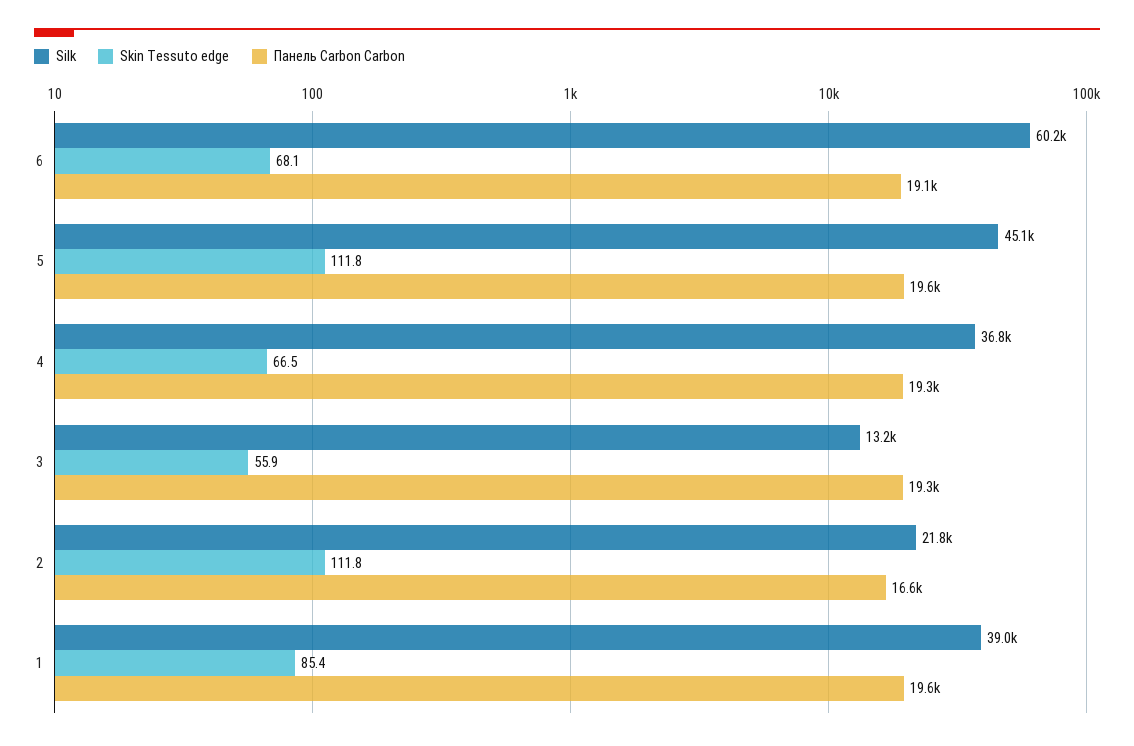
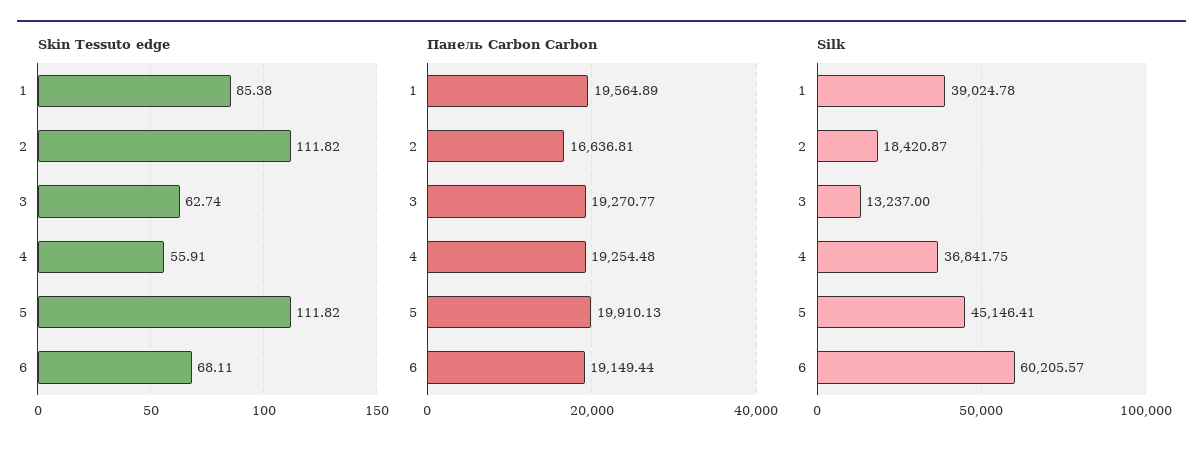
  {
    "Silk": {
      "6": 60205.57,
      "5": 45146.41,
      "4": 36841.75,
      "3": 13237,
-     "2": 21800,
+     "2": 18420.87,
      "1": 39024.78
    },
    "Skin Tessuto edge": {
      "6": 68.11,
      "5": 111.82,
-     "4": 66.5,
+     "4": 55.91,
-     "3": 55.9,
+     "3": 62.74,
      "2": 111.82,
      "1": 85.38
    },
    "Панель Carbon Carbon": {
      "6": 19149.44,
-     "5": 19600,
+     "5": 19910.13,
      "4": 19254.48,
      "3": 19270.77,
      "2": 16636.81,
      "1": 19564.89
    }
  }

